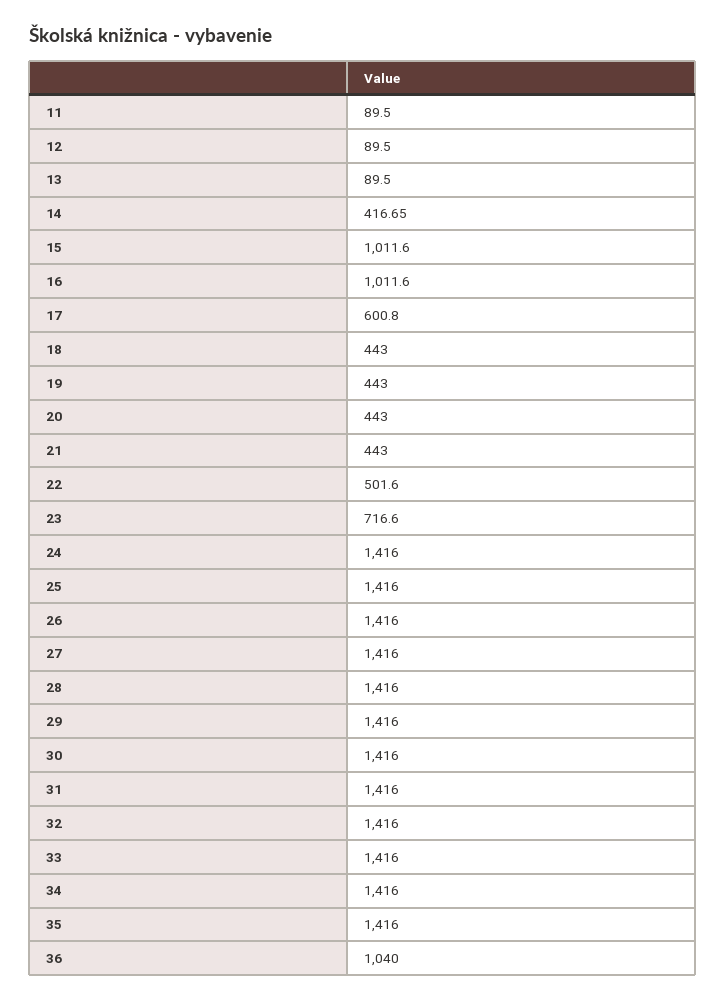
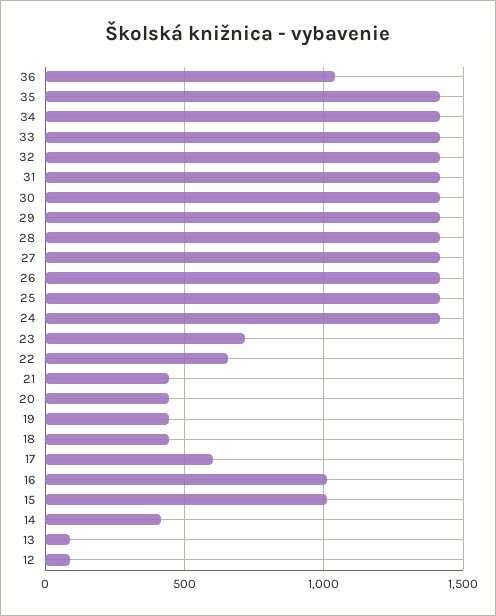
  {
-   "11": 89.5,
    "12": 89.5,
    "13": 89.5,
    "14": 416.65,
    "15": 1011.6,
    "16": 1011.6,
    "17": 600.8,
    "18": 443,
    "19": 443,
    "20": 443,
    "21": 443,
-   "22": 501.6,
+   "22": 650,
    "23": 716.6,
    "24": 1416,
    "25": 1416,
    "26": 1416,
    "27": 1416,
    "28": 1416,
    "29": 1416,
    "30": 1416,
    "31": 1416,
    "32": 1416,
    "33": 1416,
    "34": 1416,
    "35": 1416,
    "36": 1040
  }

